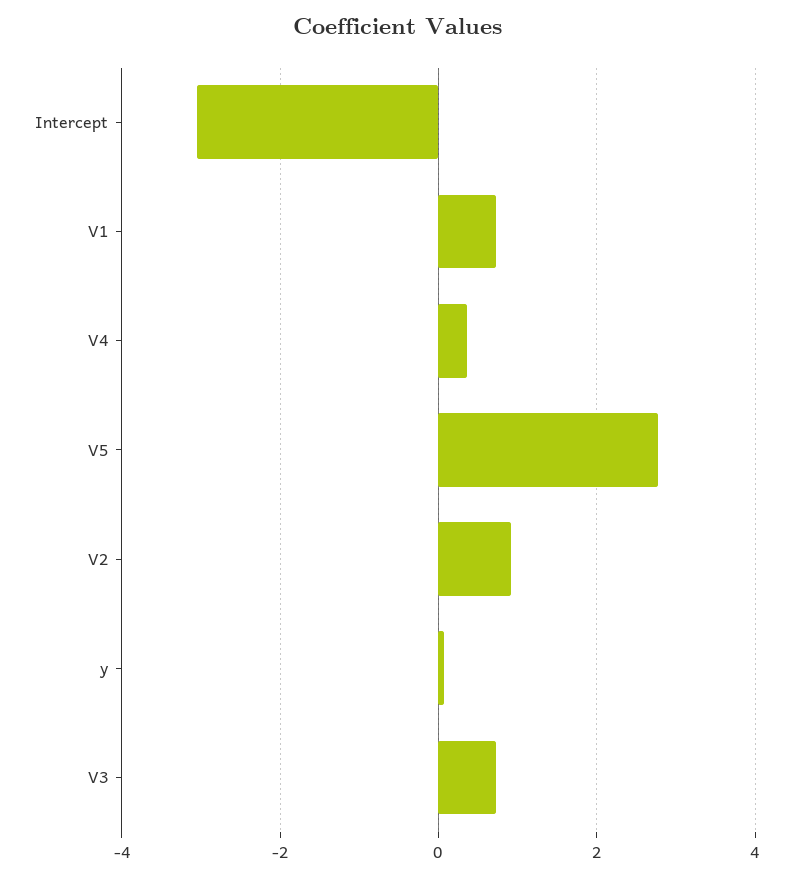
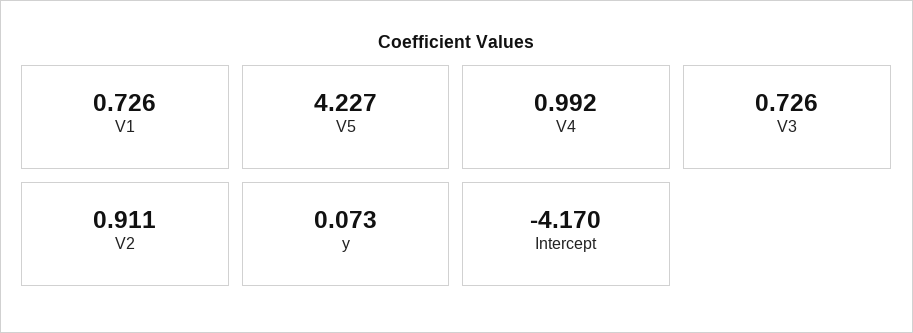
  {
-   "Intercept": -3,
+   "Intercept": -4.17,
    "V1": 0.726,
-   "V4": 0.4,
+   "V4": 0.992,
-   "V5": 2.8,
+   "V5": 4.227,
    "V2": 0.911,
    "y": 0.073,
    "V3": 0.726
  }

